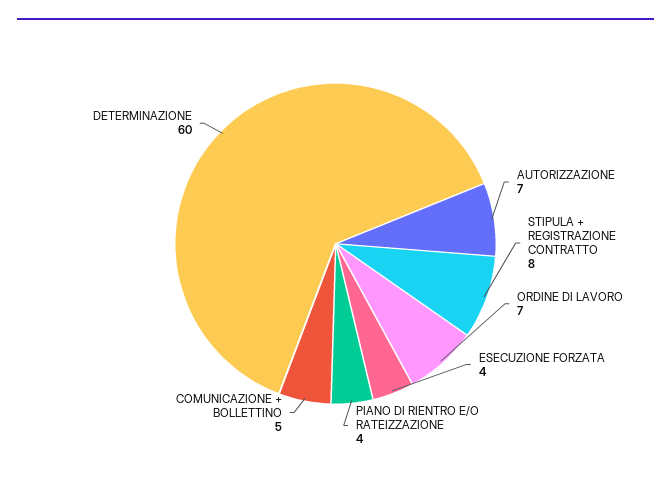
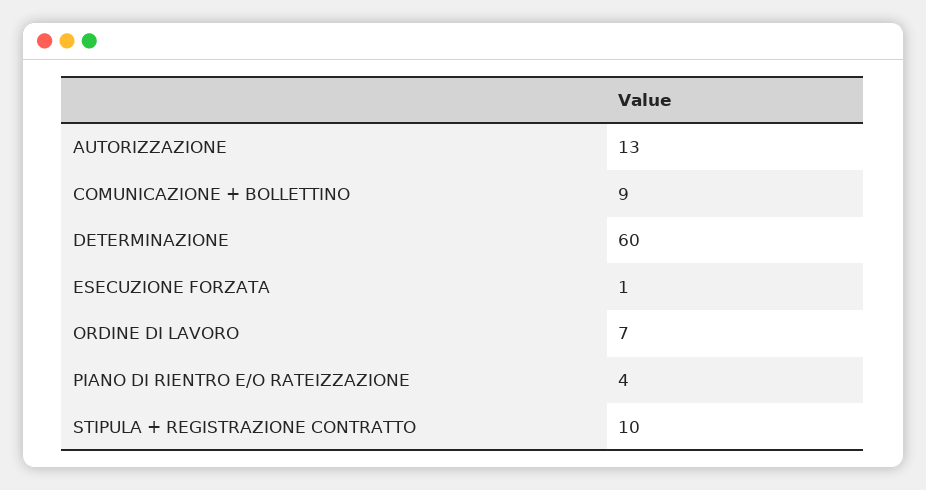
  {
-   "AUTORIZZAZIONE": 7,
+   "AUTORIZZAZIONE": 13,
-   "STIPULA + REGISTRAZIONE CONTRATTO": 8,
+   "STIPULA + REGISTRAZIONE CONTRATTO": 10,
    "ORDINE DI LAVORO": 7,
-   "ESECUZIONE FORZATA": 4,
+   "ESECUZIONE FORZATA": 1,
    "PIANO DI RIENTRO E/O RATEIZZAZIONE": 4,
-   "COMUNICAZIONE + BOLLETTINO": 5,
+   "COMUNICAZIONE + BOLLETTINO": 9,
    "DETERMINAZIONE": 60
  }

